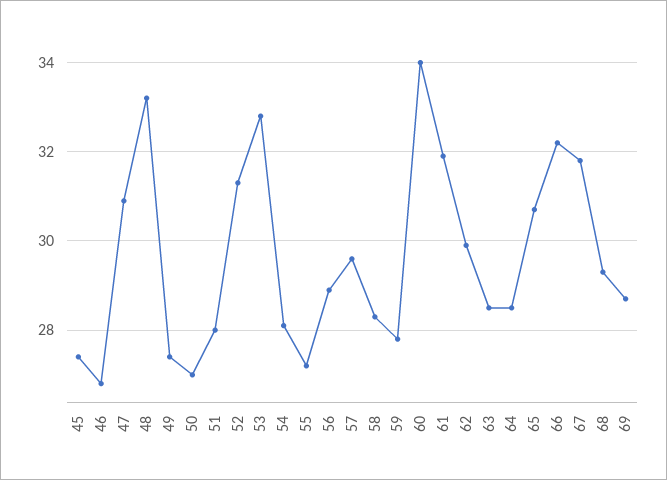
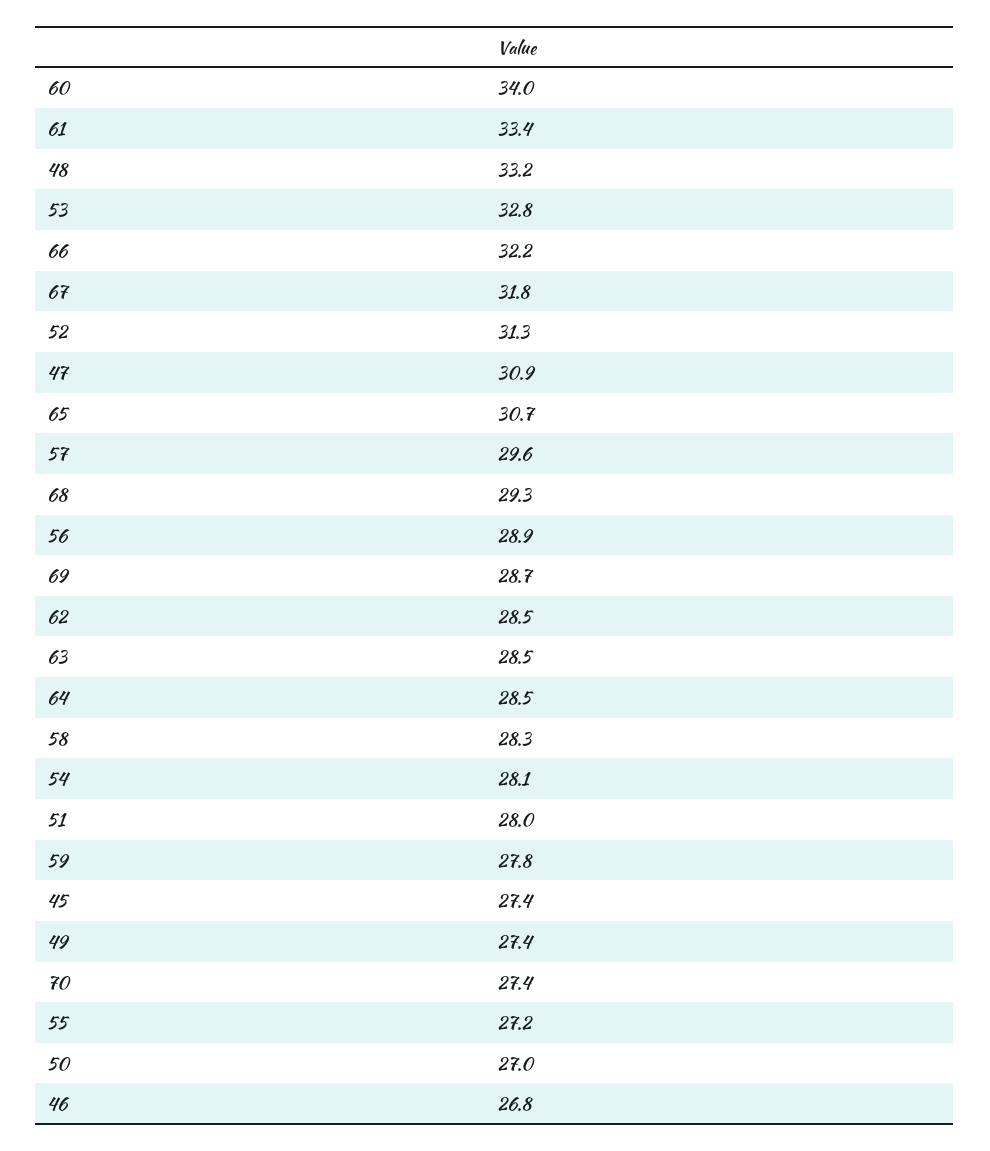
  {
    "45": 27.4,
    "46": 26.8,
    "47": 30.9,
    "48": 33.2,
    "49": 27.4,
    "50": 27,
    "51": 28,
    "52": 31.3,
    "53": 32.8,
    "54": 28.1,
    "55": 27.2,
    "56": 28.9,
    "57": 29.6,
    "58": 28.3,
    "59": 27.8,
    "60": 34,
-   "61": 32,
+   "61": 33.4,
-   "62": 30,
+   "62": 28.5,
    "63": 28.5,
    "64": 28.5,
    "65": 30.7,
    "66": 32.2,
    "67": 31.8,
    "68": 29.3,
-   "69": 28.7
+   "69": 28.7,
+   "70": 27.4
  }

